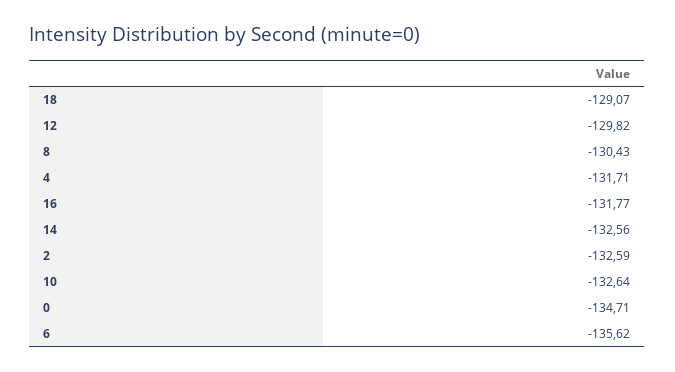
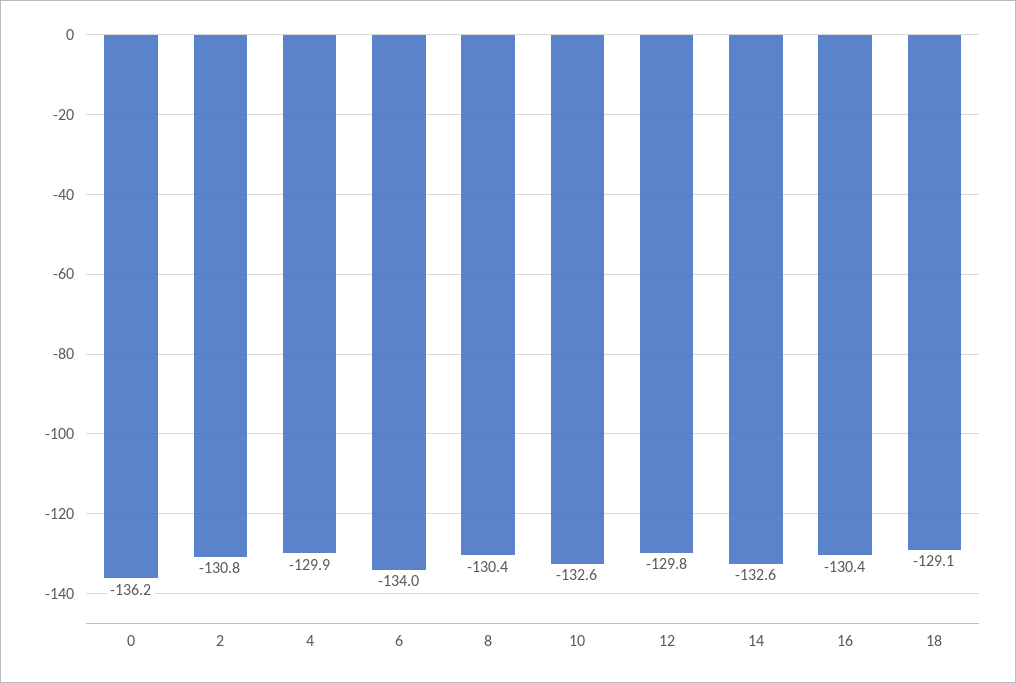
  {
    "18": -129.07,
    "12": -129.82,
    "8": -130.43,
-   "4": -131.71,
+   "4": -129.9,
-   "16": -131.77,
+   "16": -130.4,
    "14": -132.56,
-   "2": -132.59,
+   "2": -130.8,
    "10": -132.64,
-   "0": -134.71,
+   "0": -136.2,
-   "6": -135.62
+   "6": -134
  }

